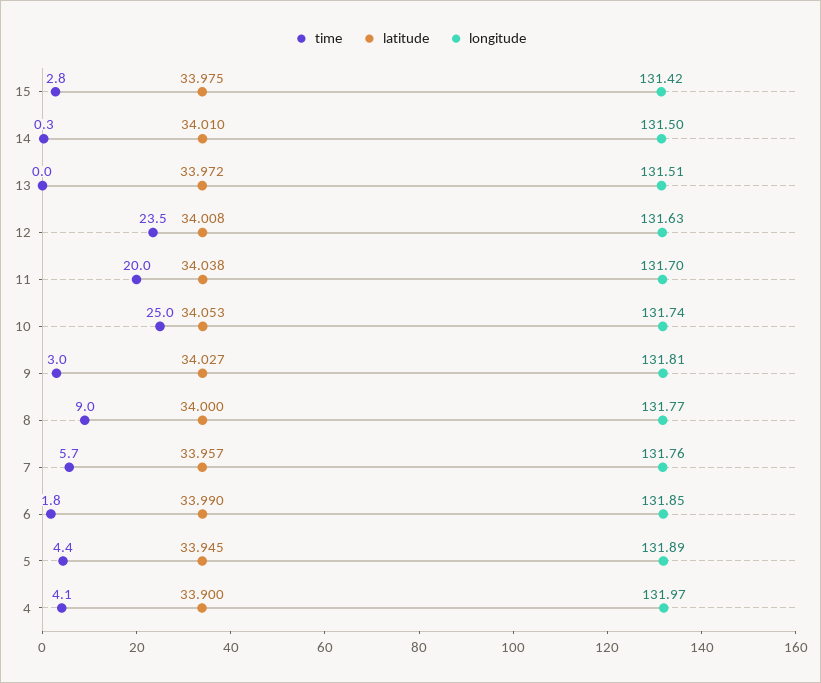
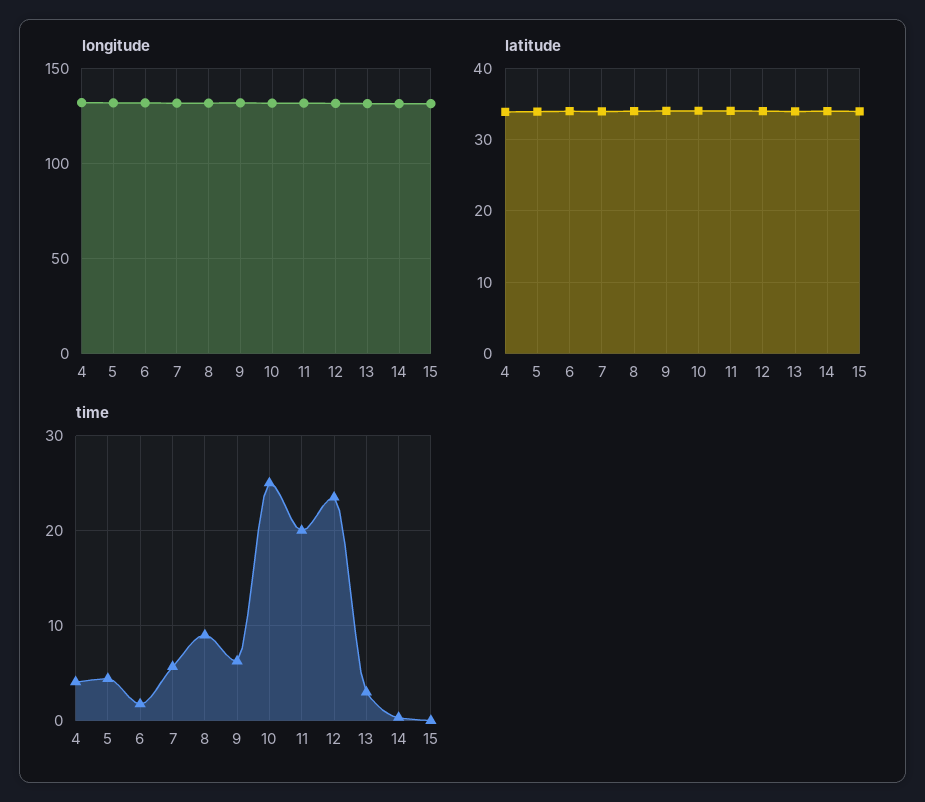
  {
    "time": {
-     "15": 2.8,
+     "15": 0,
      "14": 0.3,
-     "13": 0,
+     "13": 3,
      "12": 23.5,
      "11": 20,
      "10": 25,
-     "9": 3,
+     "9": 6,
      "8": 9,
      "7": 5.7,
      "6": 1.8,
      "5": 4.4,
      "4": 4.1
    },
    "latitude": {
      "15": 33.975,
      "14": 34.01,
      "13": 33.972,
      "12": 34.008,
      "11": 34.038,
      "10": 34.053,
      "9": 34.027,
      "8": 34,
      "7": 33.957,
      "6": 33.99,
      "5": 33.945,
      "4": 33.9
    },
    "longitude": {
      "15": 131.42,
      "14": 131.5,
      "13": 131.51,
      "12": 131.63,
      "11": 131.7,
      "10": 131.74,
      "9": 131.81,
      "8": 131.77,
      "7": 131.76,
      "6": 131.85,
      "5": 131.89,
      "4": 131.97
    }
  }

